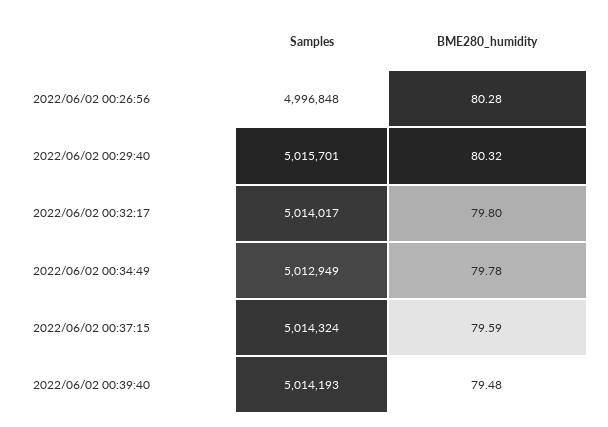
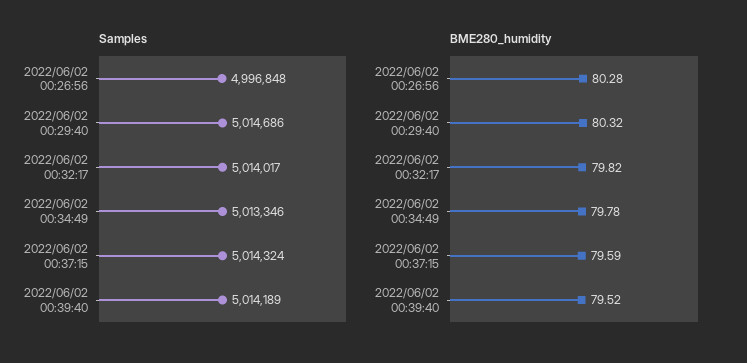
  {
    "Samples": {
      "2022/06/02 00:26:56": 4996848,
-     "2022/06/02 00:29:40": 5015701,
+     "2022/06/02 00:29:40": 5014686,
      "2022/06/02 00:32:17": 5014017,
-     "2022/06/02 00:34:49": 5012949,
+     "2022/06/02 00:34:49": 5013346,
      "2022/06/02 00:37:15": 5014324,
-     "2022/06/02 00:39:40": 5014193
+     "2022/06/02 00:39:40": 5014189
    },
    "BME280_humidity": {
      "2022/06/02 00:26:56": 80.28,
      "2022/06/02 00:29:40": 80.32,
-     "2022/06/02 00:32:17": 79.8,
+     "2022/06/02 00:32:17": 79.82,
      "2022/06/02 00:34:49": 79.78,
      "2022/06/02 00:37:15": 79.59,
-     "2022/06/02 00:39:40": 79.48
+     "2022/06/02 00:39:40": 79.52
    }
  }

